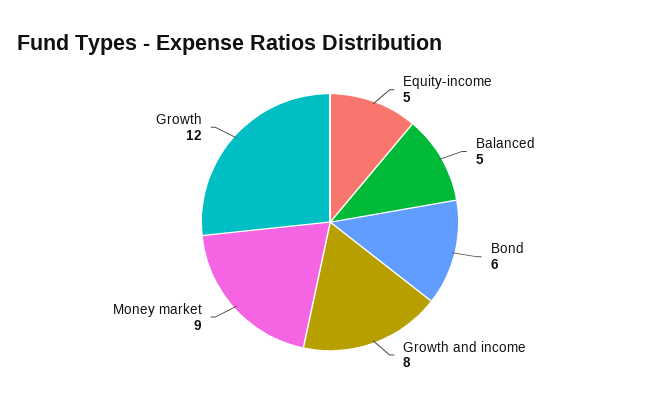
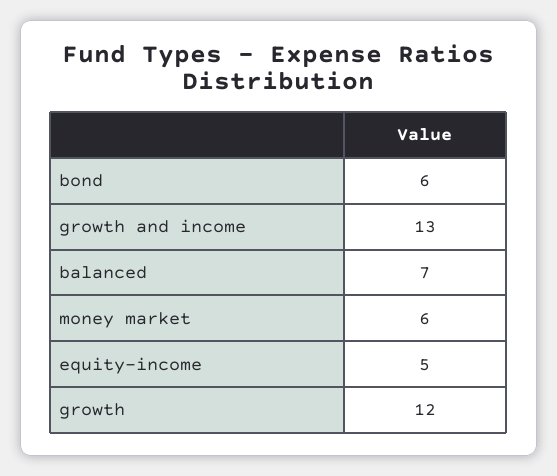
  {
    "Equity-income": 5,
-   "Balanced": 5,
+   "Balanced": 7,
    "Bond": 6,
-   "Growth and income": 8,
+   "Growth and income": 13,
-   "Money market": 9,
+   "Money market": 6,
    "Growth": 12
  }

